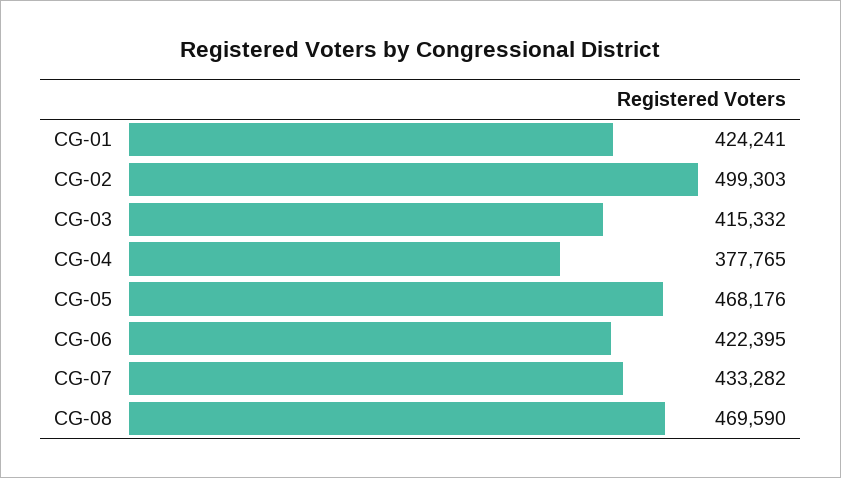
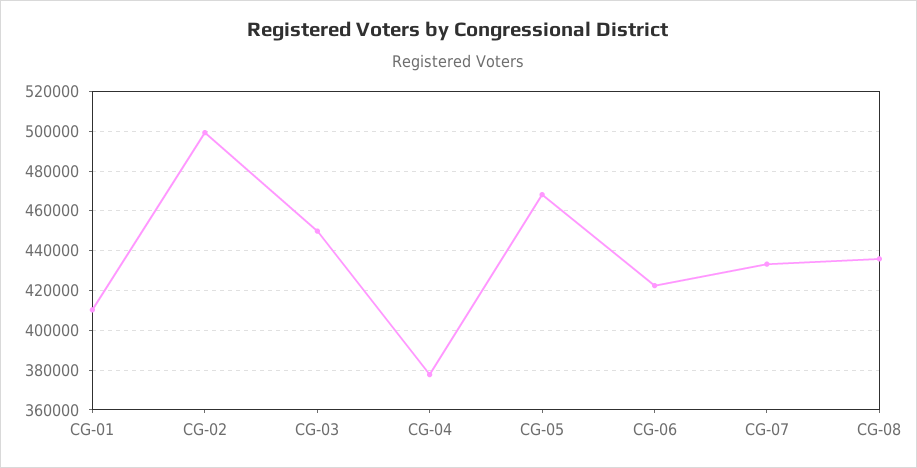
  {
-   "CG-01": 424241,
+   "CG-01": 410000,
    "CG-02": 499303,
-   "CG-03": 415332,
+   "CG-03": 450000,
    "CG-04": 377765,
    "CG-05": 468176,
    "CG-06": 422395,
    "CG-07": 433282,
-   "CG-08": 469590
+   "CG-08": 435000
  }

